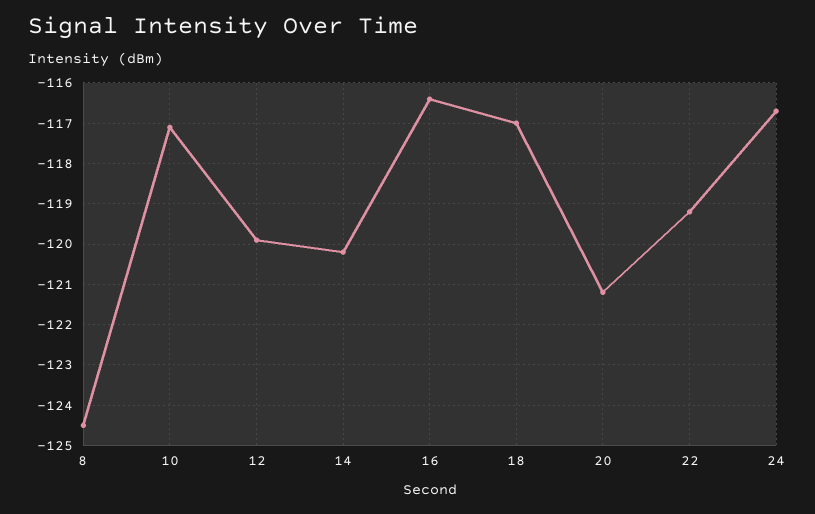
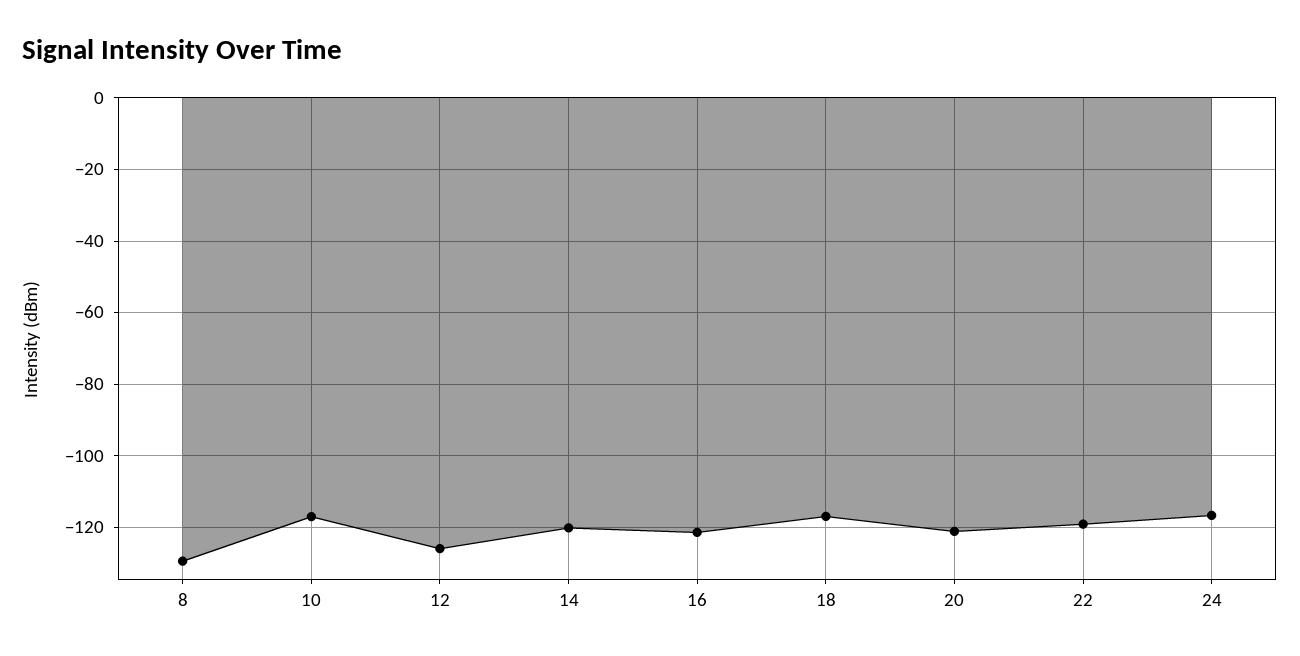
  {
-   "8": -124.5,
+   "8": -130,
    "10": -117,
-   "12": -120,
+   "12": -126,
    "14": -120,
-   "16": -116.5,
+   "16": -122,
    "18": -117,
    "20": -121,
    "22": -119,
    "24": -116.5
  }

